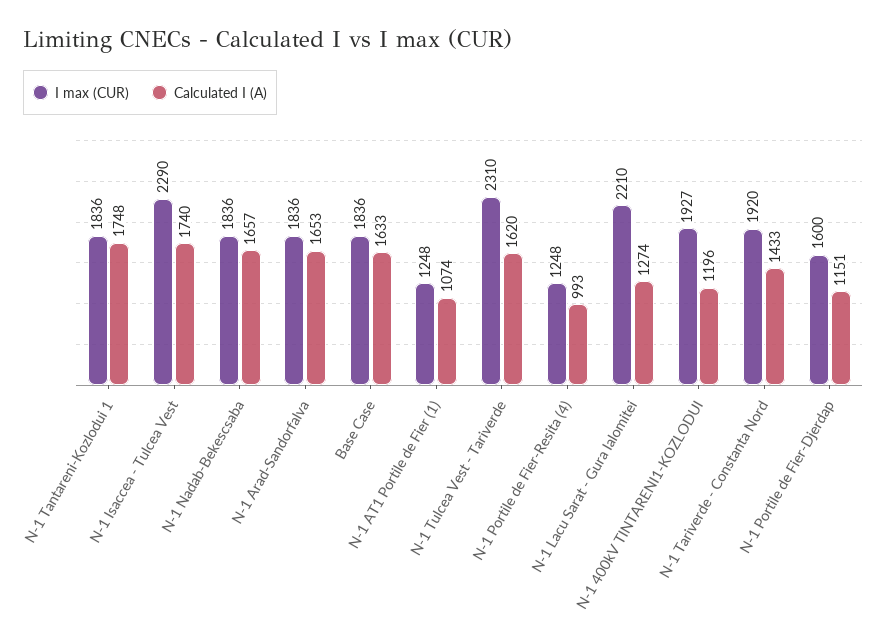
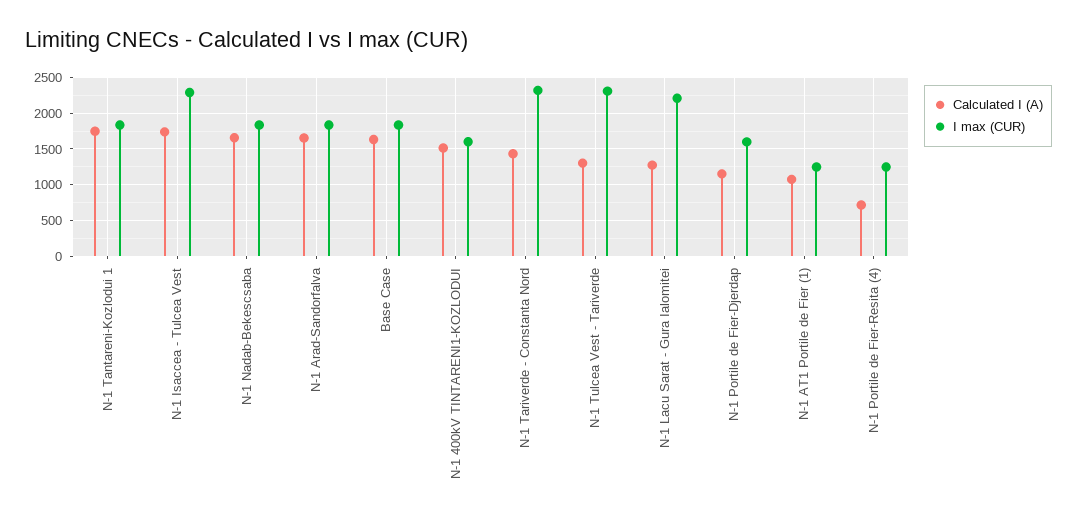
  {
    "I max (CUR)": {
      "N-1 Tantareni-Kozlodui 1": 1836,
      "N-1 Isaccea - Tulcea Vest": 2290,
      "N-1 Nadab-Bekescsaba": 1836,
      "N-1 Arad-Sandorfalva": 1836,
      "Base Case": 1836,
      "N-1 AT1 Portile de Fier (1)": 1248,
      "N-1 Tulcea Vest - Tariverde": 2310,
      "N-1 Portile de Fier-Resita (4)": 1248,
      "N-1 Lacu Sarat - Gura Ialomitei": 2210,
-     "N-1 400kV TINTARENI1-KOZLODUI": 1927,
+     "N-1 400kV TINTARENI1-KOZLODUI": 1600,
-     "N-1 Tariverde - Constanta Nord": 1920,
+     "N-1 Tariverde - Constanta Nord": 2300,
      "N-1 Portile de Fier-Djerdap": 1600
    },
    "Calculated I (A)": {
      "N-1 Tantareni-Kozlodui 1": 1748,
      "N-1 Isaccea - Tulcea Vest": 1740,
      "N-1 Nadab-Bekescsaba": 1657,
      "N-1 Arad-Sandorfalva": 1653,
      "Base Case": 1633,
      "N-1 AT1 Portile de Fier (1)": 1074,
-     "N-1 Tulcea Vest - Tariverde": 1620,
+     "N-1 Tulcea Vest - Tariverde": 1300,
-     "N-1 Portile de Fier-Resita (4)": 993,
+     "N-1 Portile de Fier-Resita (4)": 700,
      "N-1 Lacu Sarat - Gura Ialomitei": 1274,
-     "N-1 400kV TINTARENI1-KOZLODUI": 1196,
+     "N-1 400kV TINTARENI1-KOZLODUI": 1500,
      "N-1 Tariverde - Constanta Nord": 1433,
      "N-1 Portile de Fier-Djerdap": 1151
    }
  }

